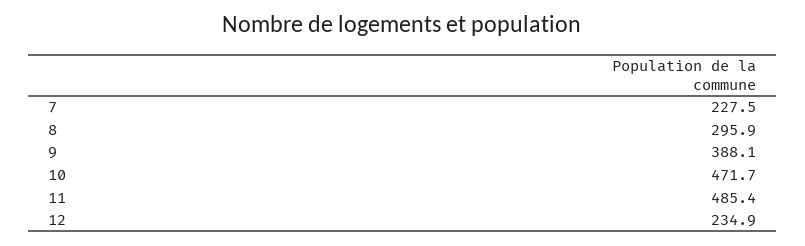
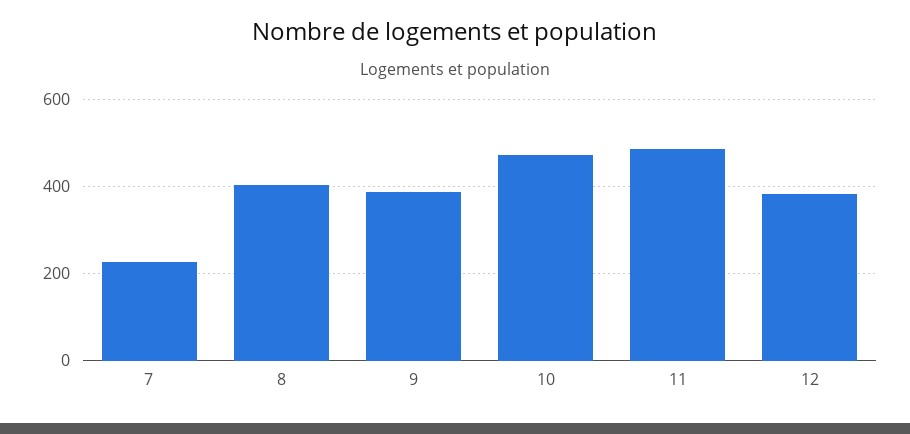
  {
    "7": 227.5,
-   "8": 295.9,
+   "8": 400,
    "9": 388.1,
    "10": 471.7,
    "11": 485.4,
-   "12": 234.9
+   "12": 380
  }

